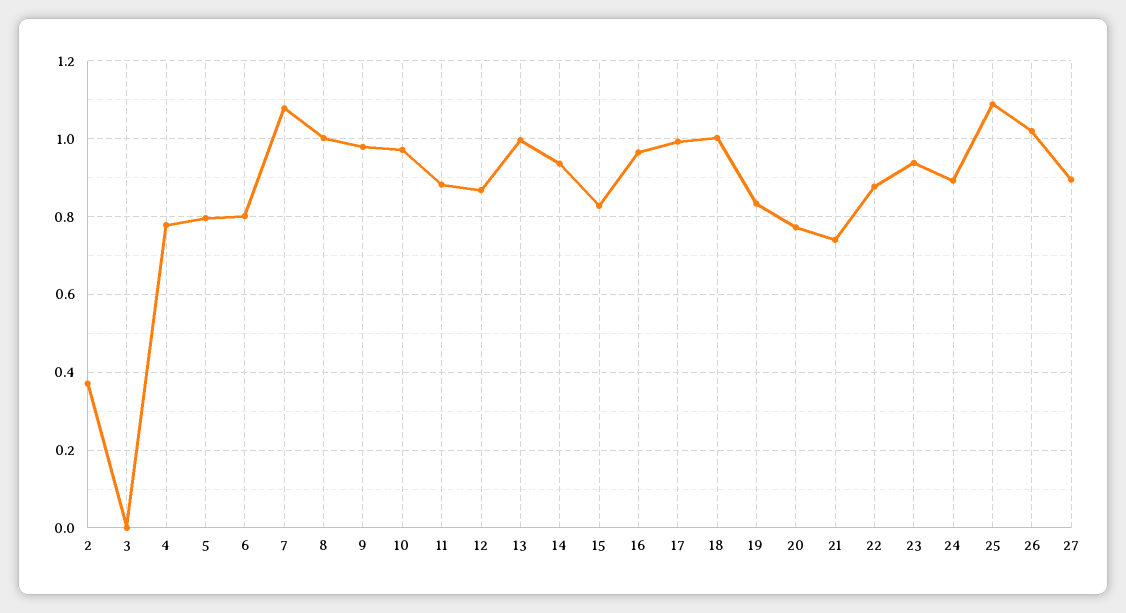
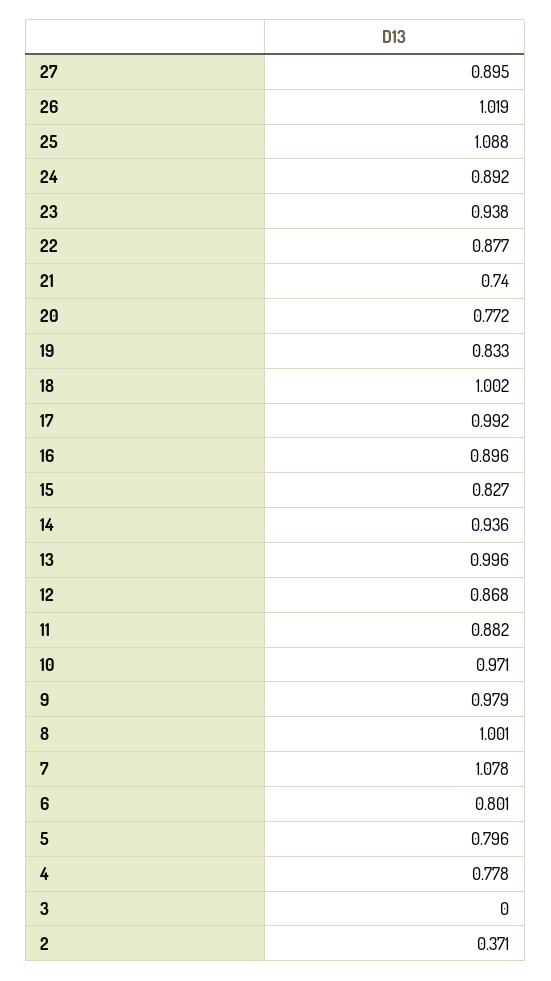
  {
    "2": 0.371,
    "3": 0,
    "4": 0.778,
    "5": 0.796,
    "6": 0.801,
    "7": 1.078,
    "8": 1.001,
    "9": 0.979,
    "10": 0.971,
    "11": 0.882,
    "12": 0.868,
    "13": 0.996,
    "14": 0.936,
    "15": 0.827,
-   "16": 0.96,
+   "16": 0.896,
    "17": 0.992,
    "18": 1.002,
    "19": 0.833,
    "20": 0.772,
    "21": 0.74,
    "22": 0.877,
    "23": 0.938,
    "24": 0.892,
    "25": 1.088,
    "26": 1.019,
    "27": 0.895
  }

